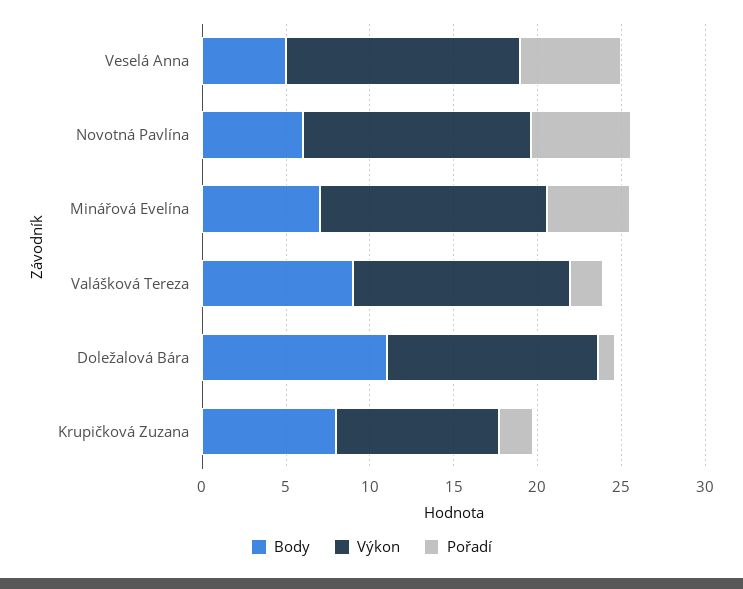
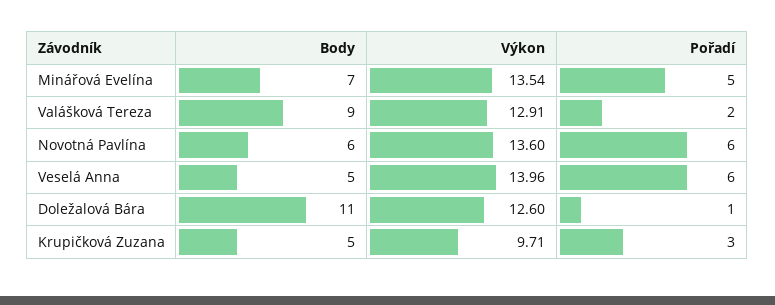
  {
    "Body": {
      "Veselá Anna": 5,
      "Novotná Pavlína": 6,
      "Minářová Evelína": 7,
      "Valášková Tereza": 9,
      "Doležalová Bára": 11,
-     "Krupičková Zuzana": 8
+     "Krupičková Zuzana": 5
    },
    "Výkon": {
      "Veselá Anna": 13.96,
      "Novotná Pavlína": 13.6,
      "Minářová Evelína": 13.54,
      "Valášková Tereza": 12.91,
      "Doležalová Bára": 12.6,
      "Krupičková Zuzana": 9.71
    },
    "Pořadí": {
      "Veselá Anna": 6,
      "Novotná Pavlína": 6,
      "Minářová Evelína": 5,
      "Valášková Tereza": 2,
      "Doležalová Bára": 1,
-     "Krupičková Zuzana": 2
+     "Krupičková Zuzana": 3
    }
  }

